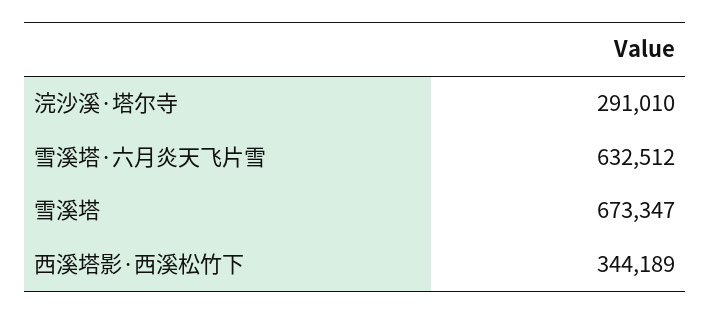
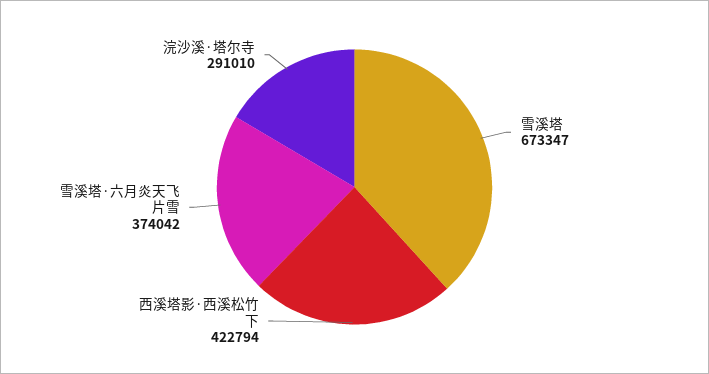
  {
    "浣沙溪·塔尔寺": 291010,
-   "雪溪塔·六月炎天飞片雪": 632512,
+   "雪溪塔·六月炎天飞片雪": 374042,
    "雪溪塔": 673347,
-   "西溪塔影·西溪松竹下": 344189
+   "西溪塔影·西溪松竹下": 422794
  }

